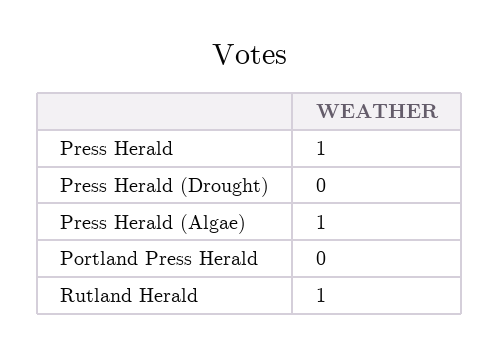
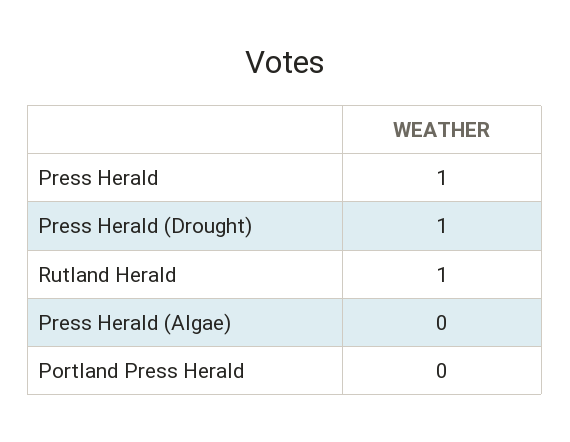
  {
    "Press Herald": 1,
-   "Press Herald (Drought)": 0,
+   "Press Herald (Drought)": 1,
-   "Press Herald (Algae)": 1,
+   "Press Herald (Algae)": 0,
    "Portland Press Herald": 0,
    "Rutland Herald": 1
  }

